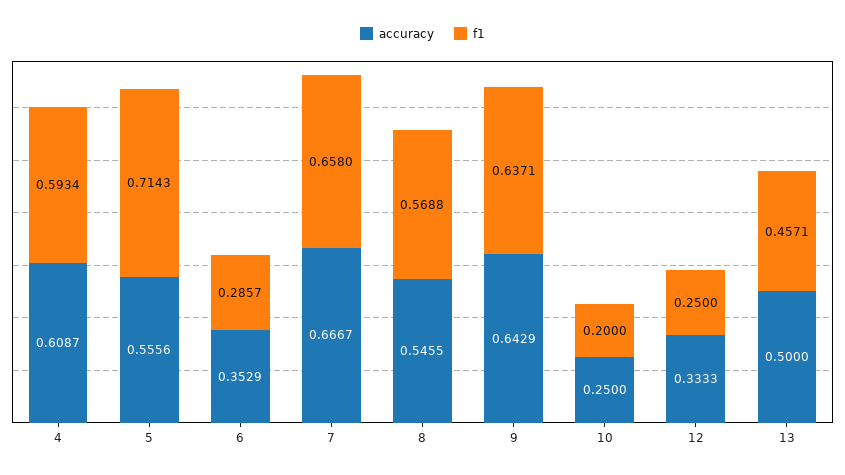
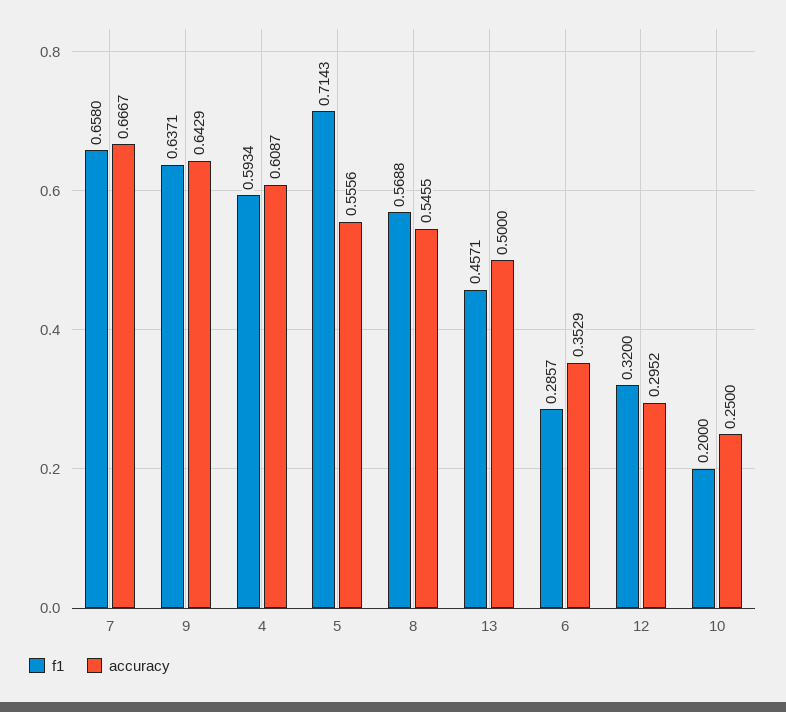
  {
    "accuracy": {
      "4": 0.6087,
      "5": 0.5556,
      "6": 0.3529,
      "7": 0.6667,
      "8": 0.5455,
      "9": 0.6429,
      "10": 0.25,
-     "12": 0.3333,
+     "12": 0.2952,
      "13": 0.5
    },
    "f1": {
      "4": 0.5934,
      "5": 0.7143,
      "6": 0.2857,
      "7": 0.658,
      "8": 0.5688,
      "9": 0.6371,
      "10": 0.2,
-     "12": 0.25,
+     "12": 0.32,
      "13": 0.4571
    }
  }

